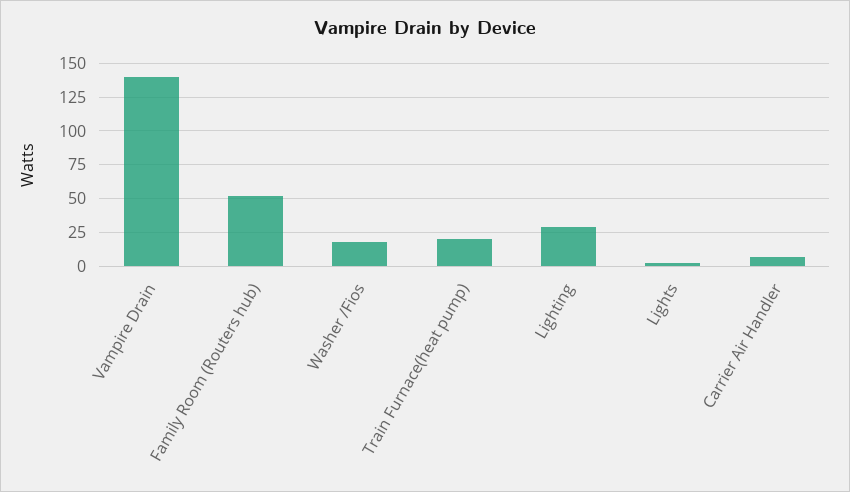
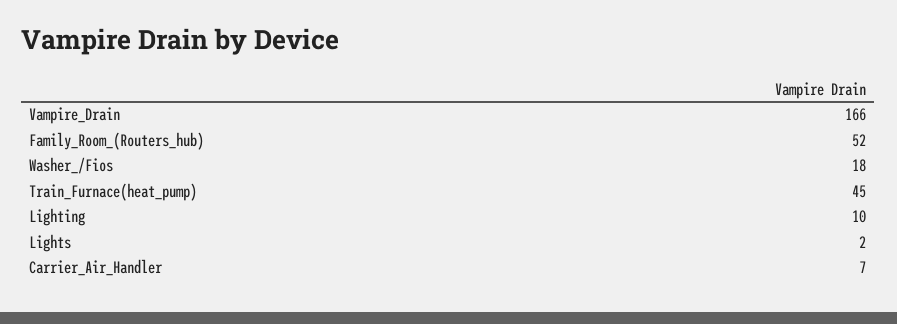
  {
-   "Vampire Drain": 140,
+   "Vampire Drain": 166,
    "Family Room (Routers hub)": 52,
    "Washer /Fios": 18,
-   "Train Furnace(heat pump)": 20,
+   "Train Furnace(heat pump)": 45,
-   "Lighting": 30,
+   "Lighting": 10,
    "Lights": 2,
    "Carrier Air Handler": 7
  }

